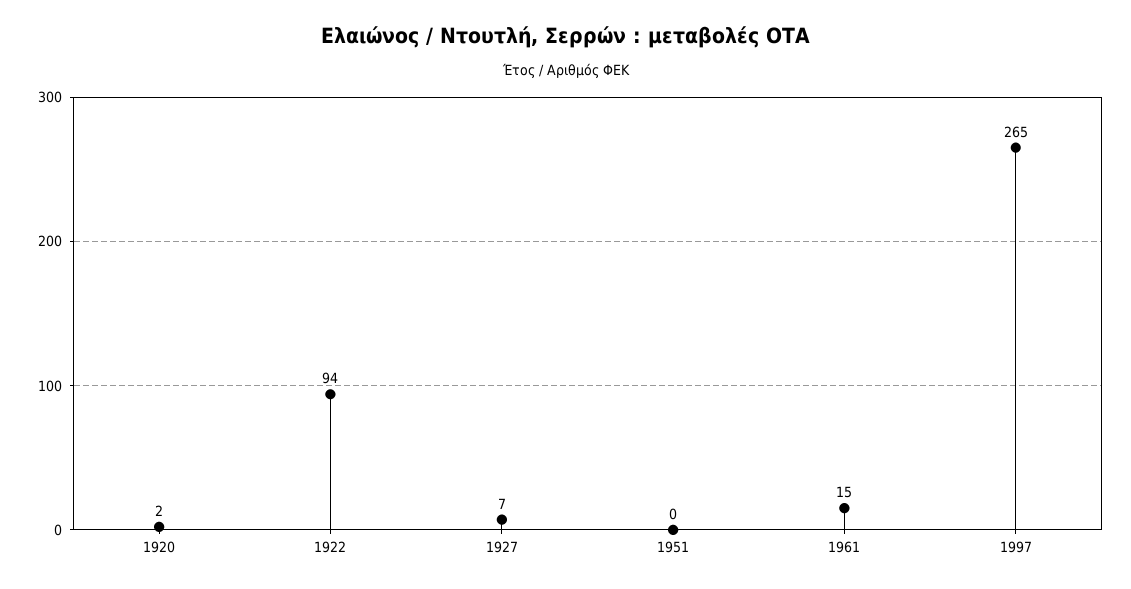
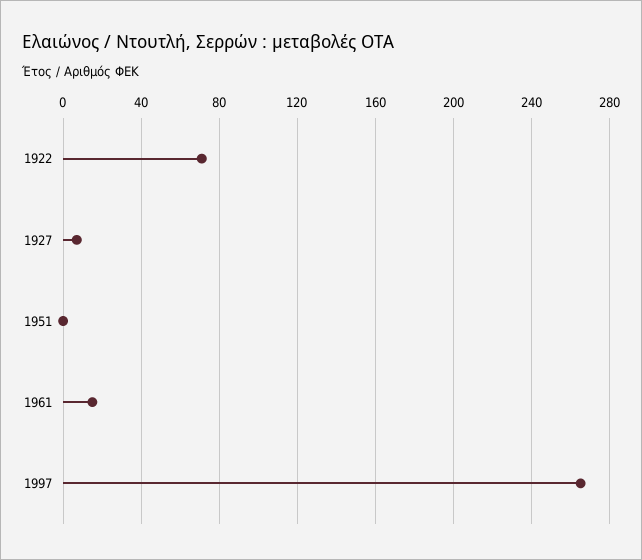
  {
-   "1920": 2,
-   "1922": 94,
+   "1922": 70,
    "1927": 7,
    "1951": 0,
    "1961": 15,
    "1997": 265
  }

